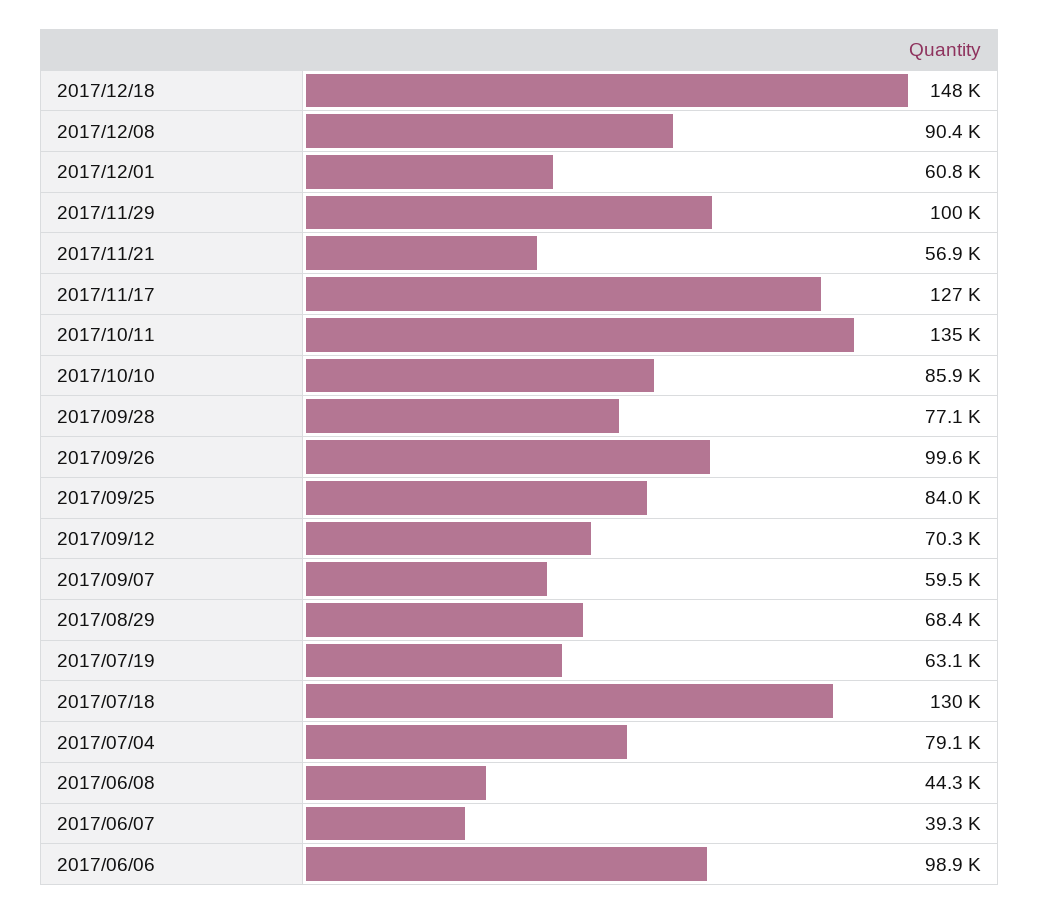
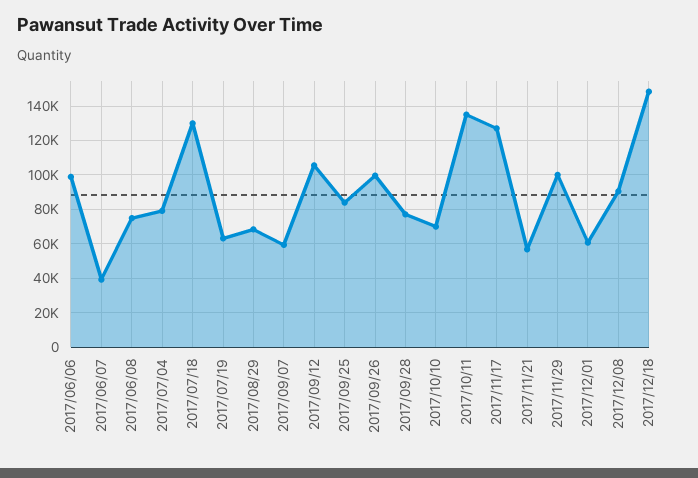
  {
    "2017/12/18": 148000,
    "2017/12/08": 90400,
    "2017/12/01": 60800,
    "2017/11/29": 100000,
    "2017/11/21": 56900,
    "2017/11/17": 127000,
    "2017/10/11": 135000,
-   "2017/10/10": 85900,
+   "2017/10/10": 70000,
    "2017/09/28": 77100,
    "2017/09/26": 99600,
    "2017/09/25": 84000,
-   "2017/09/12": 70300,
+   "2017/09/12": 105000,
    "2017/09/07": 59500,
    "2017/08/29": 68400,
    "2017/07/19": 63100,
    "2017/07/18": 130000,
    "2017/07/04": 79100,
-   "2017/06/08": 44300,
+   "2017/06/08": 75000,
    "2017/06/07": 39300,
    "2017/06/06": 98900
  }

